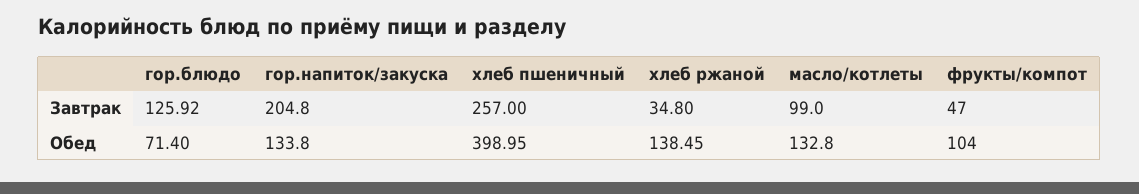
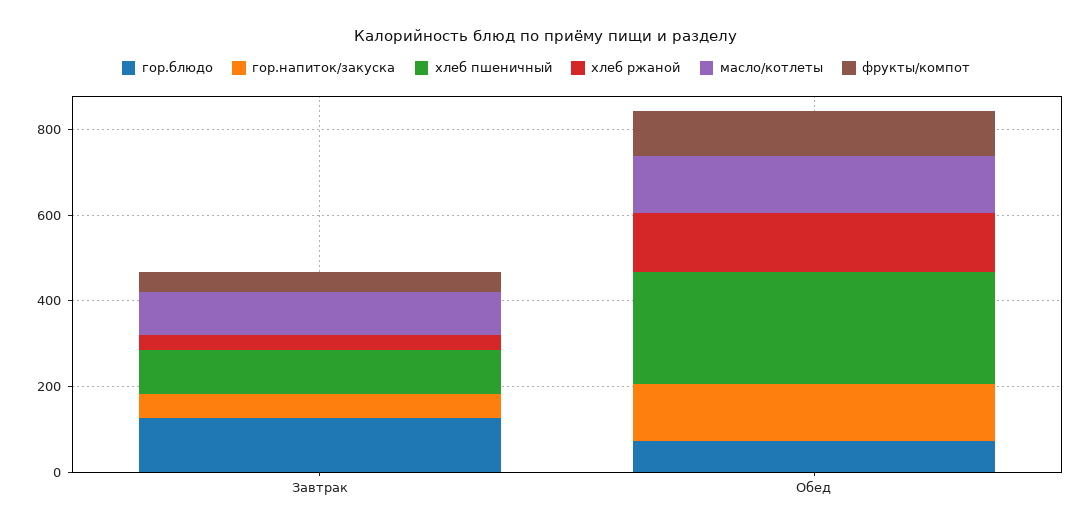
  {
    "гор.блюдо": {
      "Завтрак": 125.92,
      "Обед": 71.4
    },
    "гор.напиток/закуска": {
-     "Завтрак": 204.8,
+     "Завтрак": 50,
      "Обед": 133.8
    },
    "хлеб пшеничный": {
-     "Завтрак": 257,
+     "Завтрак": 100,
-     "Обед": 398.95
+     "Обед": 250
    },
    "хлеб ржаной": {
      "Завтрак": 34.8,
      "Обед": 138.45
    },
    "масло/котлеты": {
      "Завтрак": 99,
      "Обед": 132.8
    },
    "фрукты/компот": {
      "Завтрак": 47,
      "Обед": 104
    }
  }

